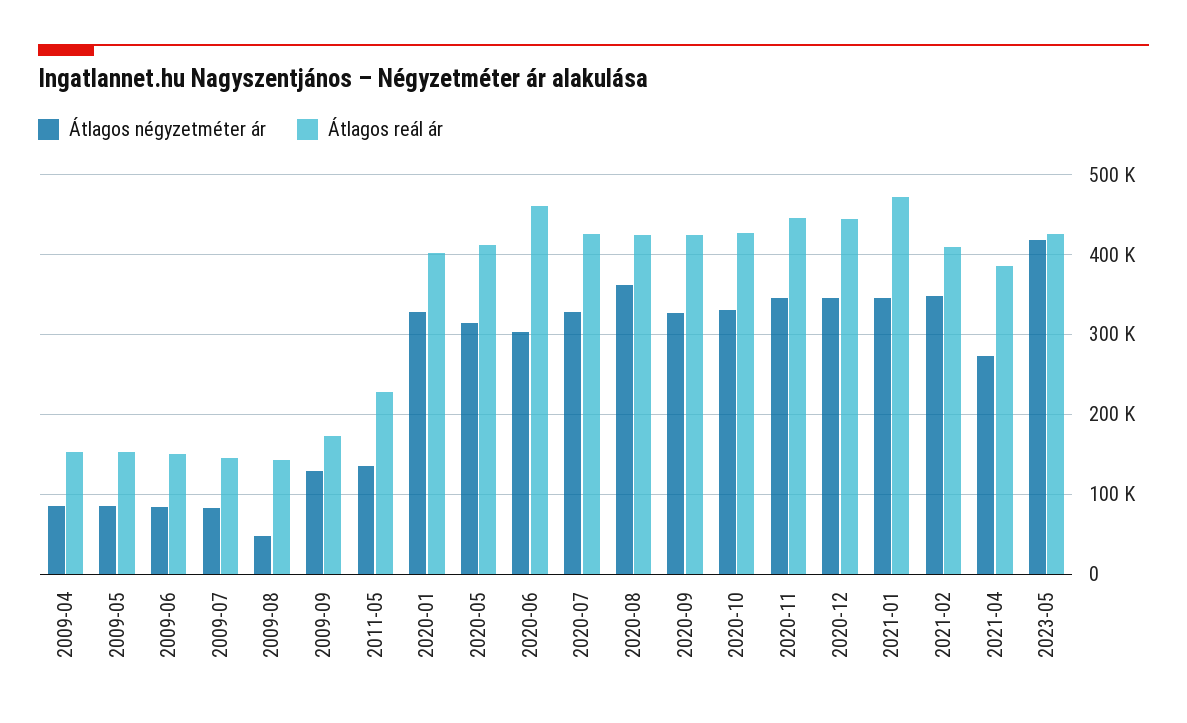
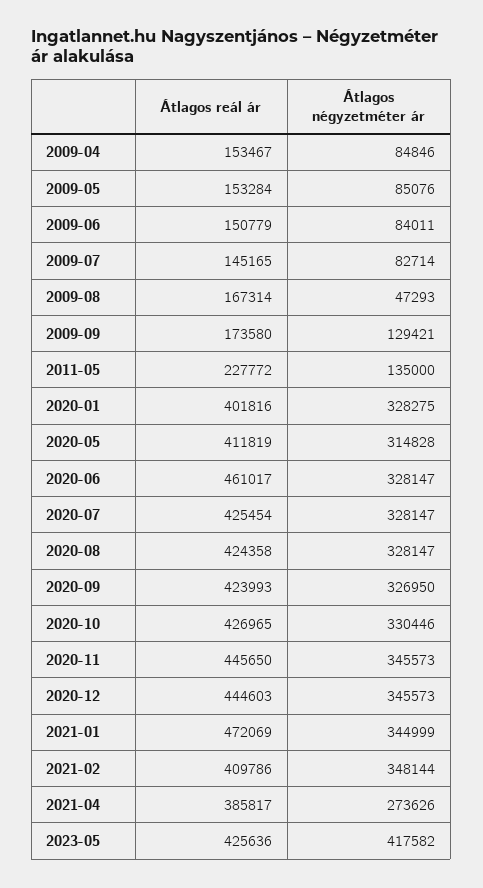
  {
    "Átlagos négyzetméter ár": {
      "2009-04": 84846,
      "2009-05": 85076,
      "2009-06": 84011,
      "2009-07": 82714,
      "2009-08": 47293,
      "2009-09": 129421,
      "2011-05": 135000,
      "2020-01": 328275,
      "2020-05": 314828,
-     "2020-06": 300000,
+     "2020-06": 328147,
      "2020-07": 328147,
-     "2020-08": 360000,
+     "2020-08": 328147,
      "2020-09": 326950,
      "2020-10": 330446,
      "2020-11": 345573,
      "2020-12": 345573,
      "2021-01": 344999,
      "2021-02": 348144,
      "2021-04": 273626,
      "2023-05": 417582
    },
    "Átlagos reál ár": {
      "2009-04": 153467,
      "2009-05": 153284,
      "2009-06": 150779,
      "2009-07": 145165,
-     "2009-08": 140000,
+     "2009-08": 167314,
      "2009-09": 173580,
      "2011-05": 227772,
      "2020-01": 401816,
      "2020-05": 411819,
      "2020-06": 461017,
      "2020-07": 425454,
      "2020-08": 424358,
      "2020-09": 423993,
      "2020-10": 426965,
      "2020-11": 445650,
      "2020-12": 444603,
      "2021-01": 472069,
      "2021-02": 409786,
      "2021-04": 385817,
      "2023-05": 425636
    }
  }

